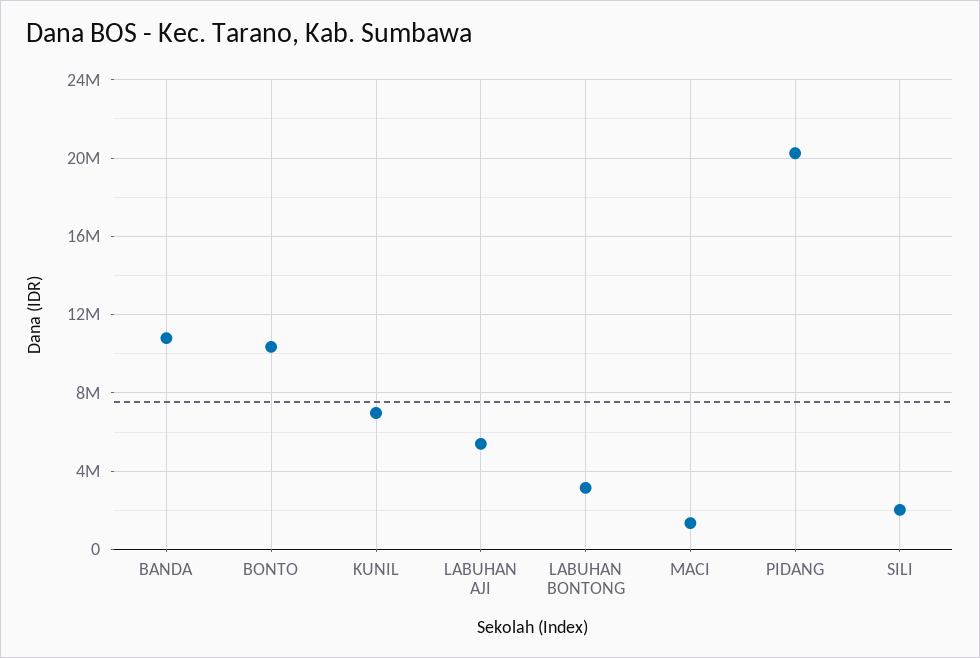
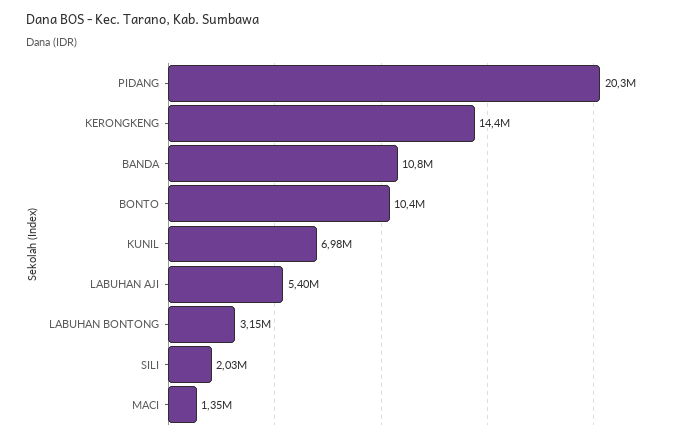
  {
    "BANDA": 10800000,
    "BONTO": 10400000,
    "KUNIL": 6980000,
    "LABUHAN AJI": 5400000,
    "LABUHAN BONTONG": 3150000,
    "MACI": 1350000,
    "PIDANG": 20300000,
-   "SILI": 2030000
+   "SILI": 2030000,
+   "KERONGKENG": 14400000
  }

